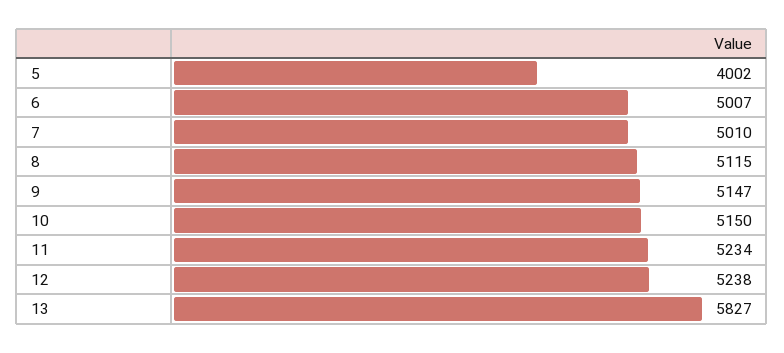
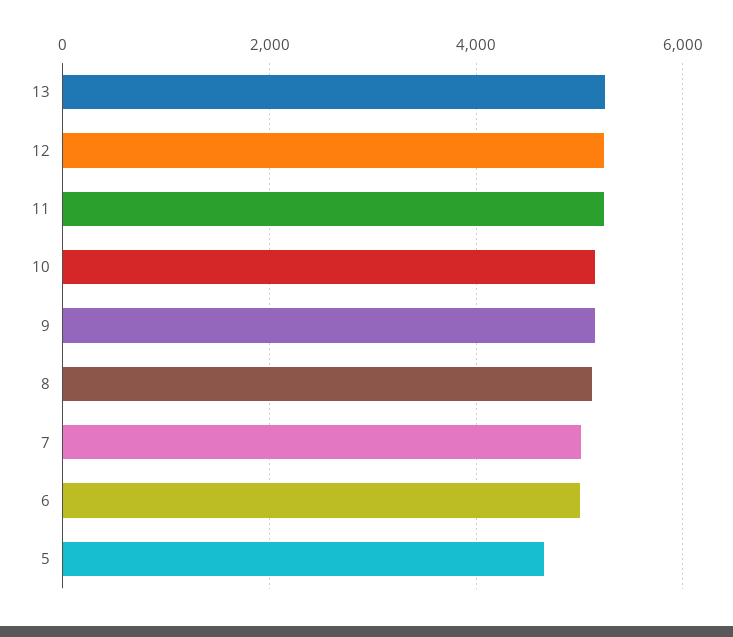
  {
-   "5": 4002,
+   "5": 4600,
    "6": 5007,
    "7": 5010,
    "8": 5115,
    "9": 5147,
    "10": 5150,
    "11": 5234,
    "12": 5238,
-   "13": 5827
+   "13": 5200
  }

